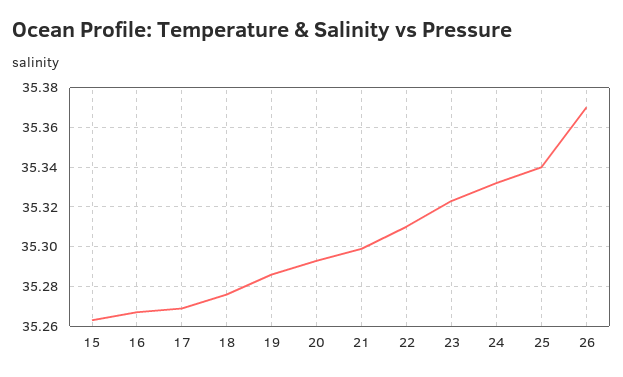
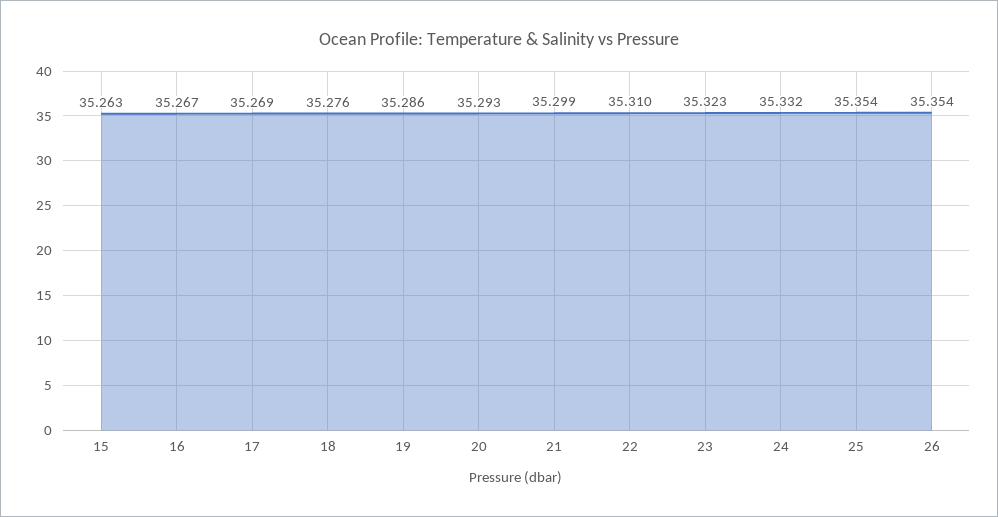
  {
    "15": 35.263,
    "16": 35.267,
    "17": 35.269,
    "18": 35.276,
    "19": 35.286,
    "20": 35.293,
    "21": 35.299,
    "22": 35.31,
    "23": 35.323,
    "24": 35.332,
-   "25": 35.34,
+   "25": 35.354,
-   "26": 35.37
+   "26": 35.354
  }

